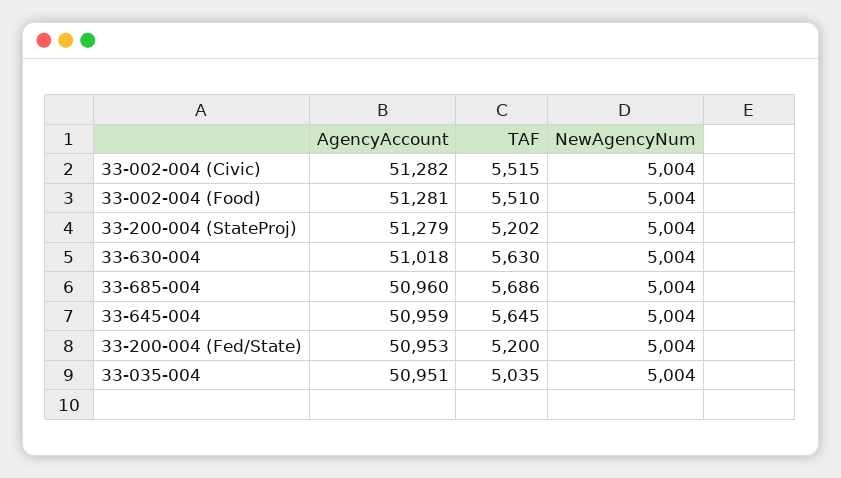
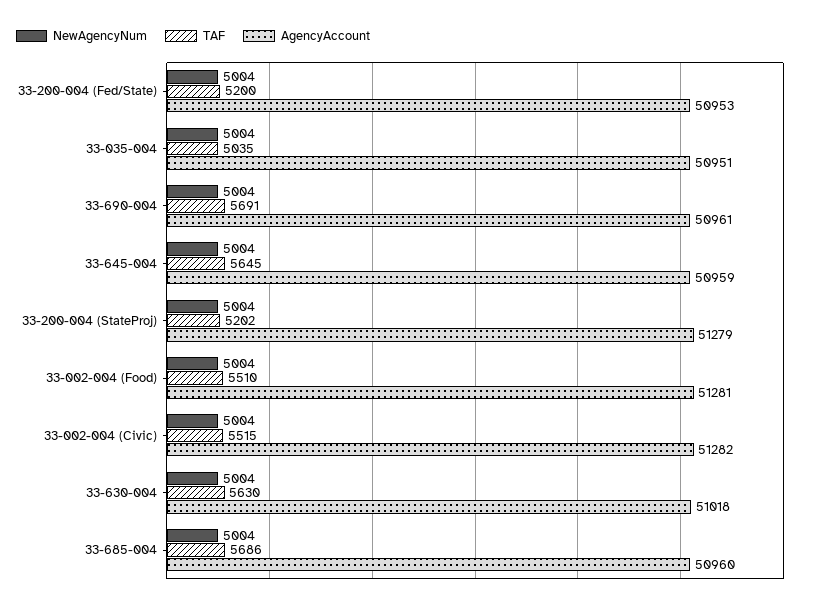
  {
    "AgencyAccount": {
      "33-002-004 (Civic)": 51282,
      "33-002-004 (Food)": 51281,
      "33-200-004 (StateProj)": 51279,
      "33-630-004": 51018,
      "33-685-004": 50960,
      "33-645-004": 50959,
      "33-200-004 (Fed/State)": 50953,
-     "33-035-004": 50951
+     "33-035-004": 50951,
+     "33-690-004": 50961
    },
    "TAF": {
      "33-002-004 (Civic)": 5515,
      "33-002-004 (Food)": 5510,
      "33-200-004 (StateProj)": 5202,
      "33-630-004": 5630,
      "33-685-004": 5686,
      "33-645-004": 5645,
      "33-200-004 (Fed/State)": 5200,
-     "33-035-004": 5035
+     "33-035-004": 5035,
+     "33-690-004": 5691
    },
    "NewAgencyNum": {
      "33-002-004 (Civic)": 5004,
      "33-002-004 (Food)": 5004,
      "33-200-004 (StateProj)": 5004,
      "33-630-004": 5004,
      "33-685-004": 5004,
      "33-645-004": 5004,
      "33-200-004 (Fed/State)": 5004,
-     "33-035-004": 5004
+     "33-035-004": 5004,
+     "33-690-004": 5004
    }
  }

